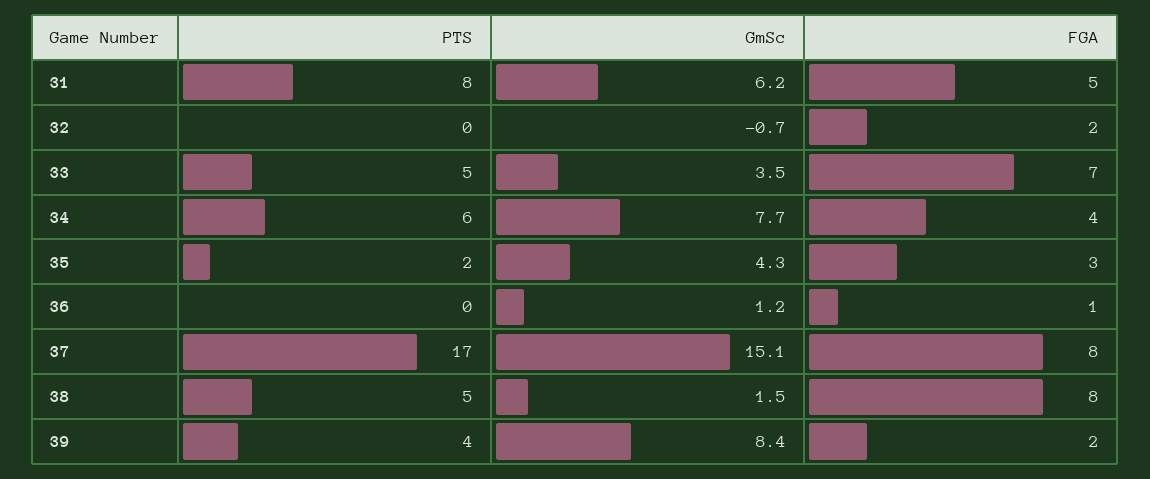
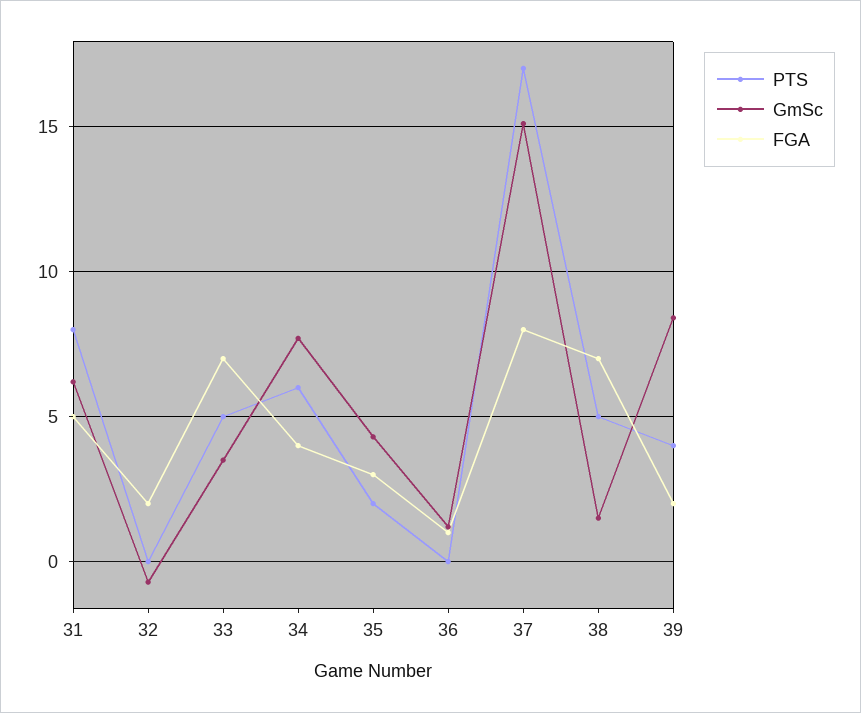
  {
    "PTS": {
      "31": 8,
      "32": 0,
      "33": 5,
      "34": 6,
      "35": 2,
      "36": 0,
      "37": 17,
      "38": 5,
      "39": 4
    },
    "GmSc": {
      "31": 6.2,
      "32": -0.7,
      "33": 3.5,
      "34": 7.7,
      "35": 4.3,
      "36": 1.2,
      "37": 15.1,
      "38": 1.5,
      "39": 8.4
    },
    "FGA": {
      "31": 5,
      "32": 2,
      "33": 7,
      "34": 4,
      "35": 3,
      "36": 1,
      "37": 8,
-     "38": 8,
+     "38": 7,
      "39": 2
    }
  }

